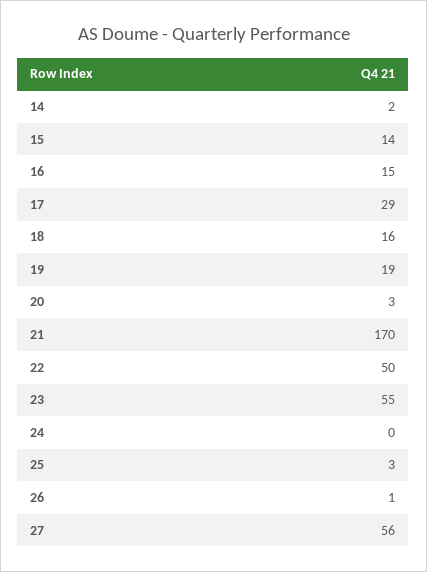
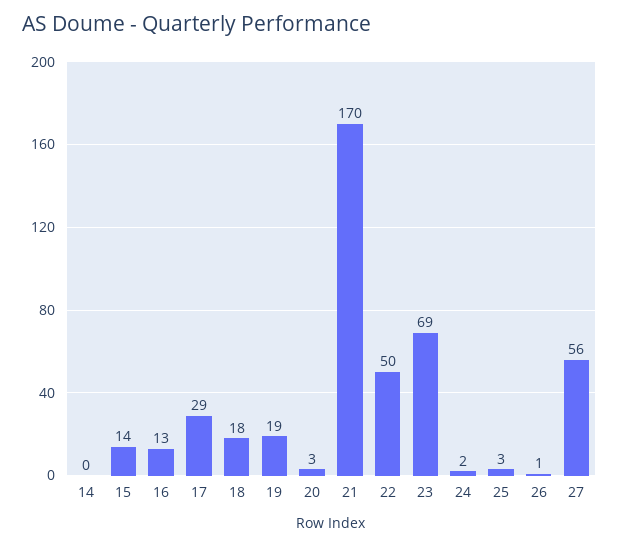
  {
-   "14": 2,
+   "14": 0,
    "15": 14,
-   "16": 15,
+   "16": 13,
    "17": 29,
-   "18": 16,
+   "18": 18,
    "19": 19,
    "20": 3,
    "21": 170,
    "22": 50,
-   "23": 55,
+   "23": 69,
-   "24": 0,
+   "24": 2,
    "25": 3,
    "26": 1,
    "27": 56
  }

